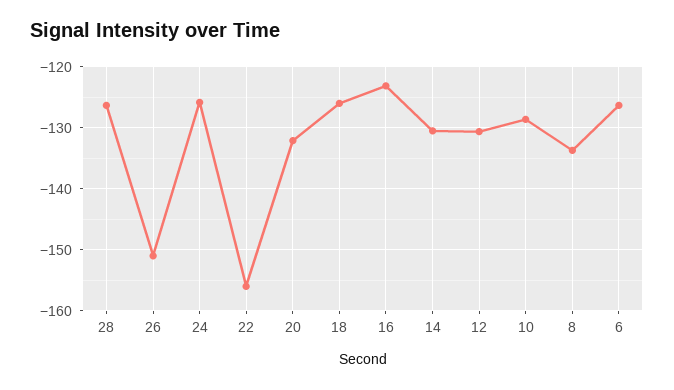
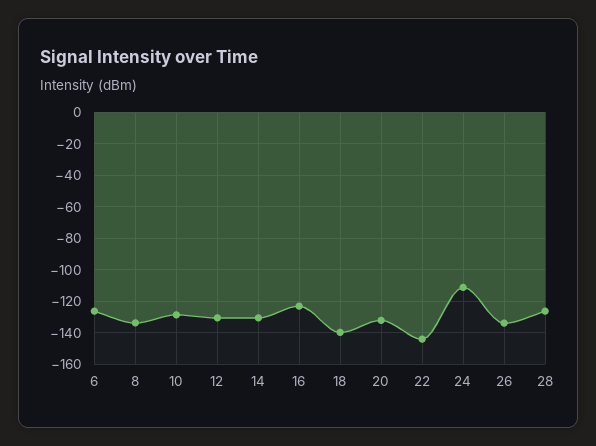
  {
    "28": -126,
-   "26": -151,
+   "26": -135,
-   "24": -126,
+   "24": -110,
-   "22": -156,
+   "22": -145,
    "20": -132,
-   "18": -126,
+   "18": -140,
    "16": -123,
    "14": -131,
    "12": -131,
    "10": -129,
    "8": -134,
    "6": -126
  }

